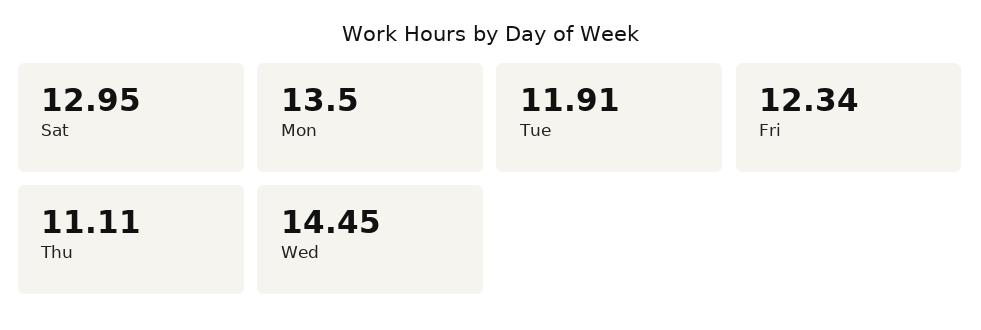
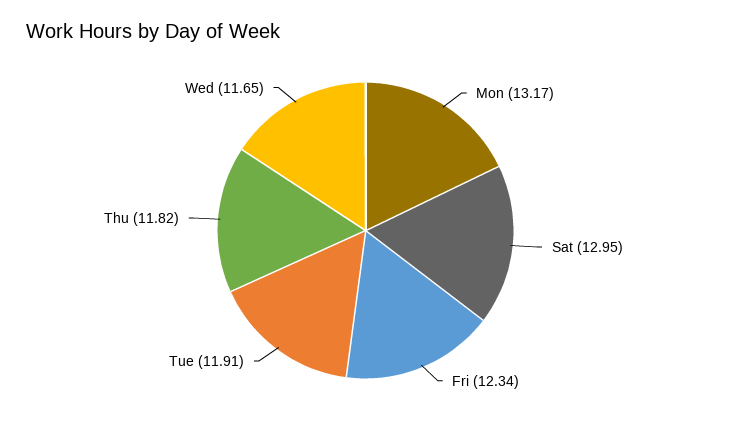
  {
    "Sat": 12.95,
-   "Mon": 13.5,
+   "Mon": 13.17,
    "Tue": 11.91,
    "Fri": 12.34,
-   "Thu": 11.11,
+   "Thu": 11.82,
-   "Wed": 14.45
+   "Wed": 11.65
  }

